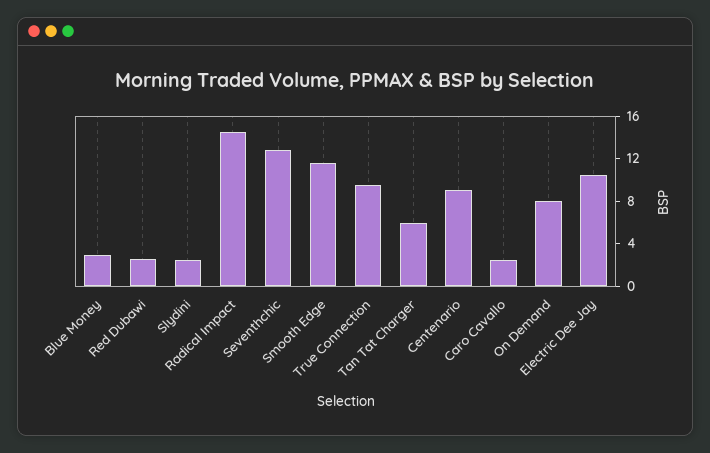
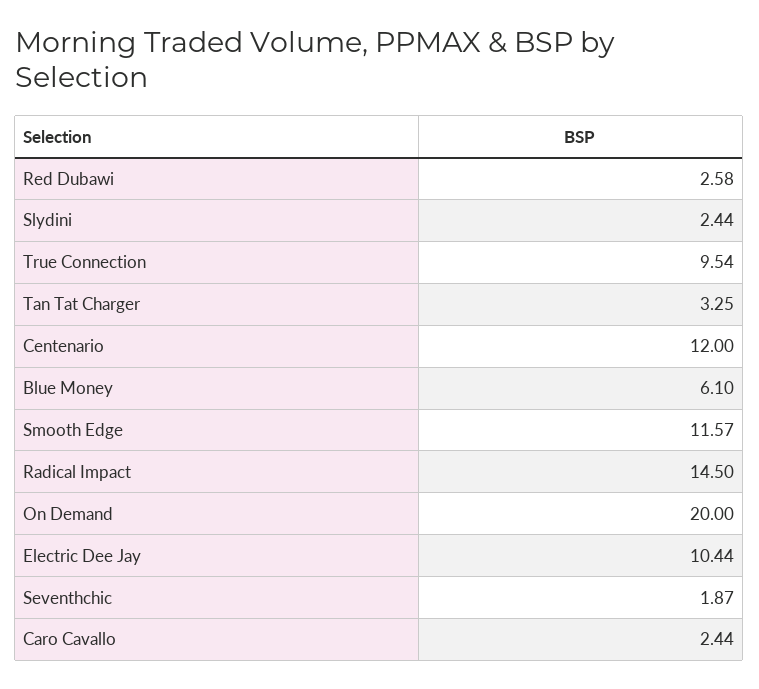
  {
-   "Blue Money": 3,
+   "Blue Money": 6.1,
    "Red Dubawi": 2.58,
    "Slydini": 2.44,
    "Radical Impact": 14.5,
-   "Seventhchic": 13,
+   "Seventhchic": 1.87,
    "Smooth Edge": 11.57,
    "True Connection": 9.54,
-   "Tan Tat Charger": 6,
+   "Tan Tat Charger": 3.25,
-   "Centenario": 9,
+   "Centenario": 12,
    "Caro Cavallo": 2.44,
-   "On Demand": 8,
+   "On Demand": 20,
    "Electric Dee Jay": 10.44
  }

